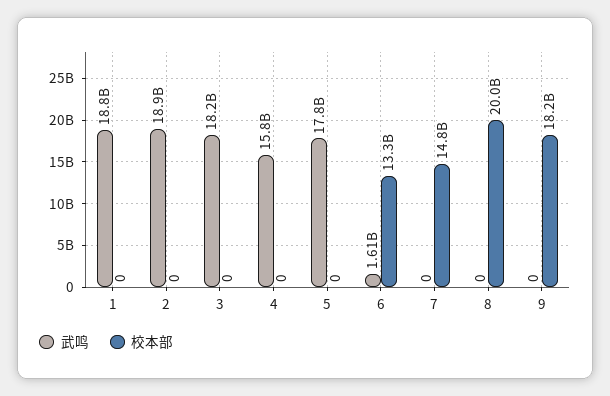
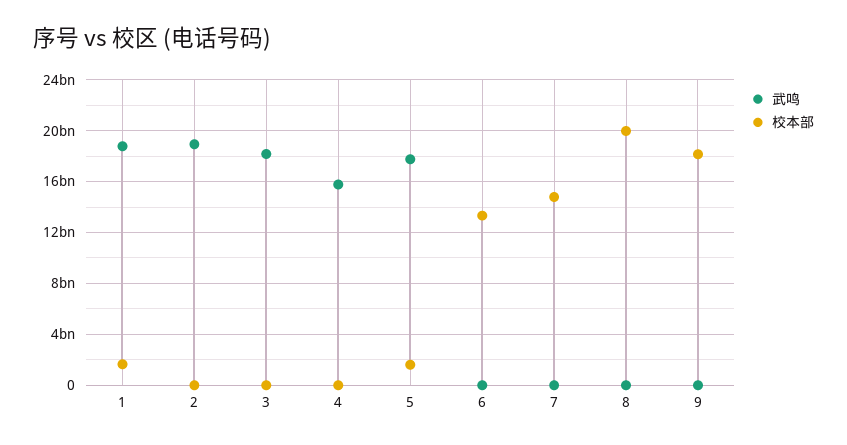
  {
    "武鸣": {
      "1": 18800000000,
      "2": 18900000000,
      "3": 18200000000,
      "4": 15800000000,
      "5": 17800000000,
-     "6": 1610000000,
+     "6": 0,
      "7": 0,
      "8": 0,
      "9": 0
    },
    "校本部": {
-     "1": 0,
+     "1": 1500000000,
      "2": 0,
      "3": 0,
      "4": 0,
-     "5": 0,
+     "5": 1500000000,
      "6": 13300000000,
      "7": 14800000000,
      "8": 20000000000,
      "9": 18200000000
    }
  }

